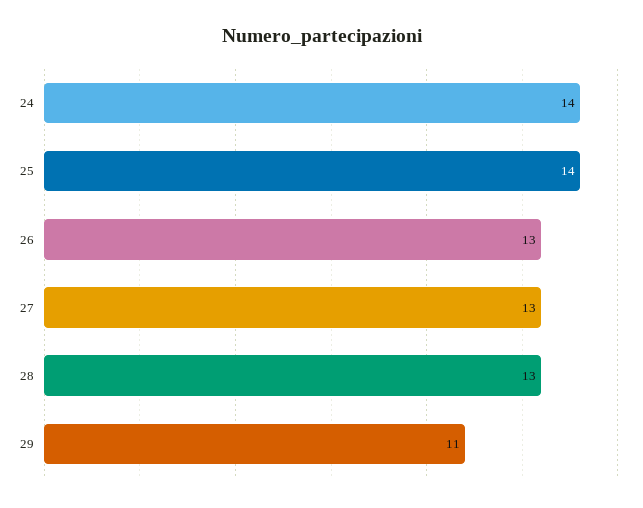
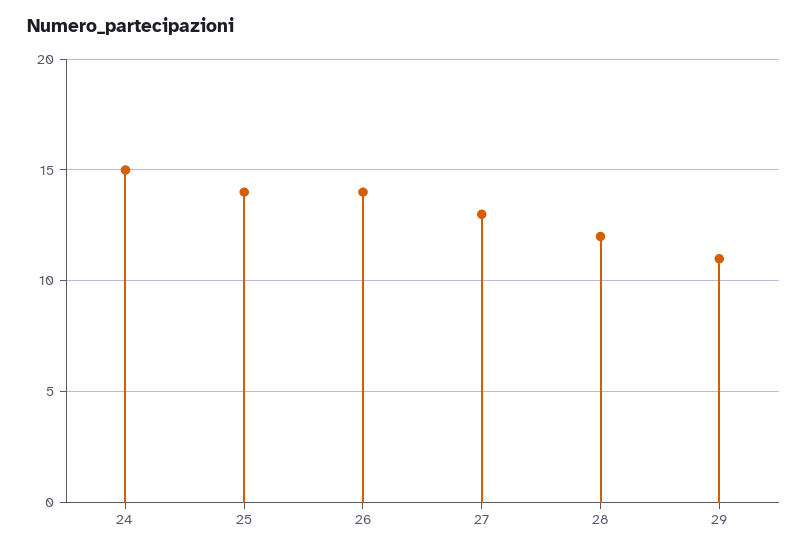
  {
-   "24": 14,
+   "24": 15,
    "25": 14,
-   "26": 13,
+   "26": 14,
    "27": 13,
-   "28": 13,
+   "28": 12,
    "29": 11
  }

